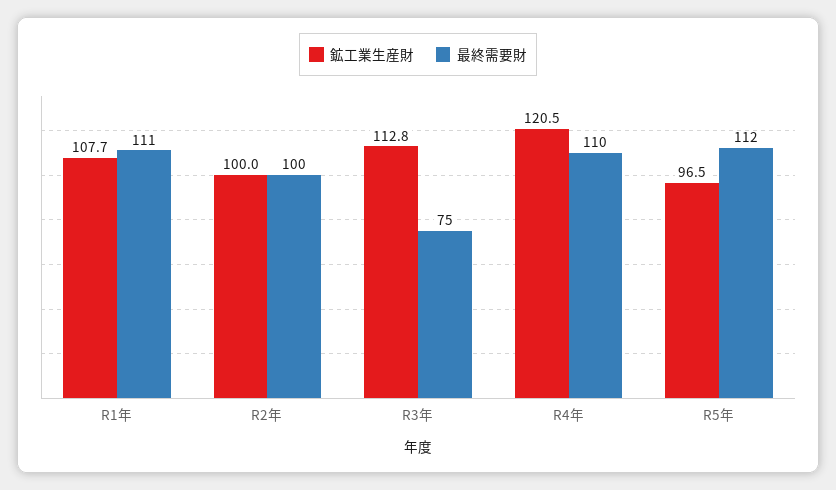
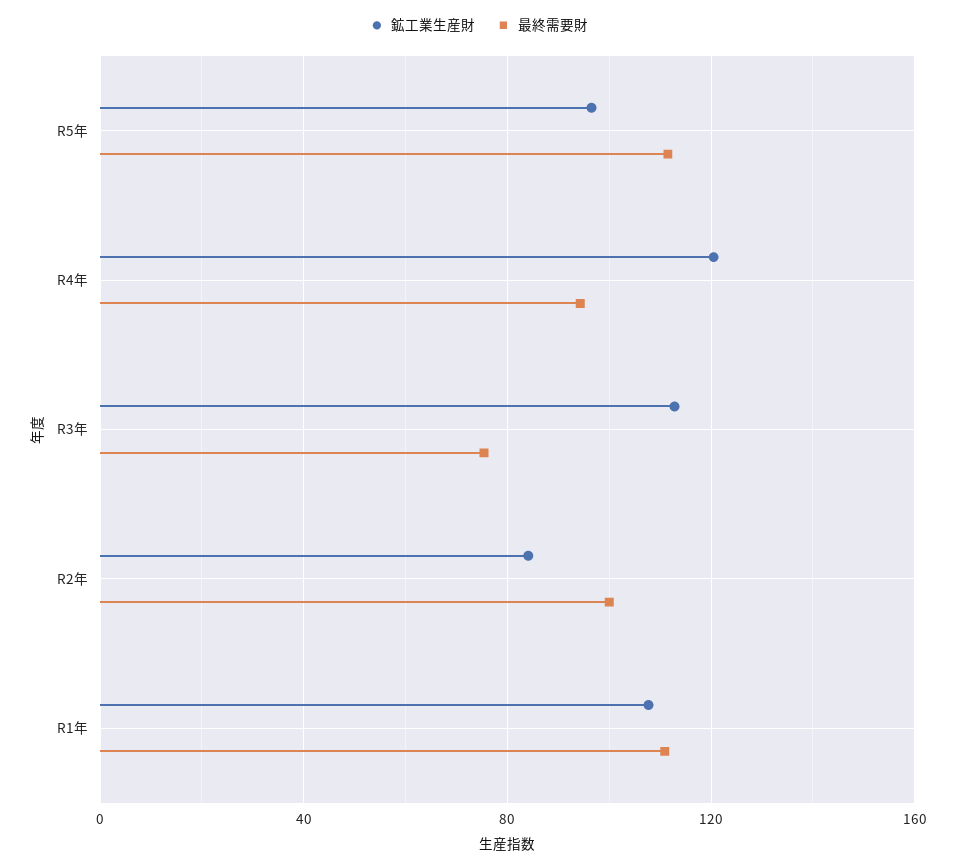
  {
    "鉱工業生産財": {
      "R1年": 107.7,
-     "R2年": 100,
+     "R2年": 85,
      "R3年": 112.8,
      "R4年": 120.5,
      "R5年": 96.5
    },
    "最終需要財": {
      "R1年": 111,
      "R2年": 100,
      "R3年": 75,
-     "R4年": 110,
+     "R4年": 95,
      "R5年": 112
    }
  }

